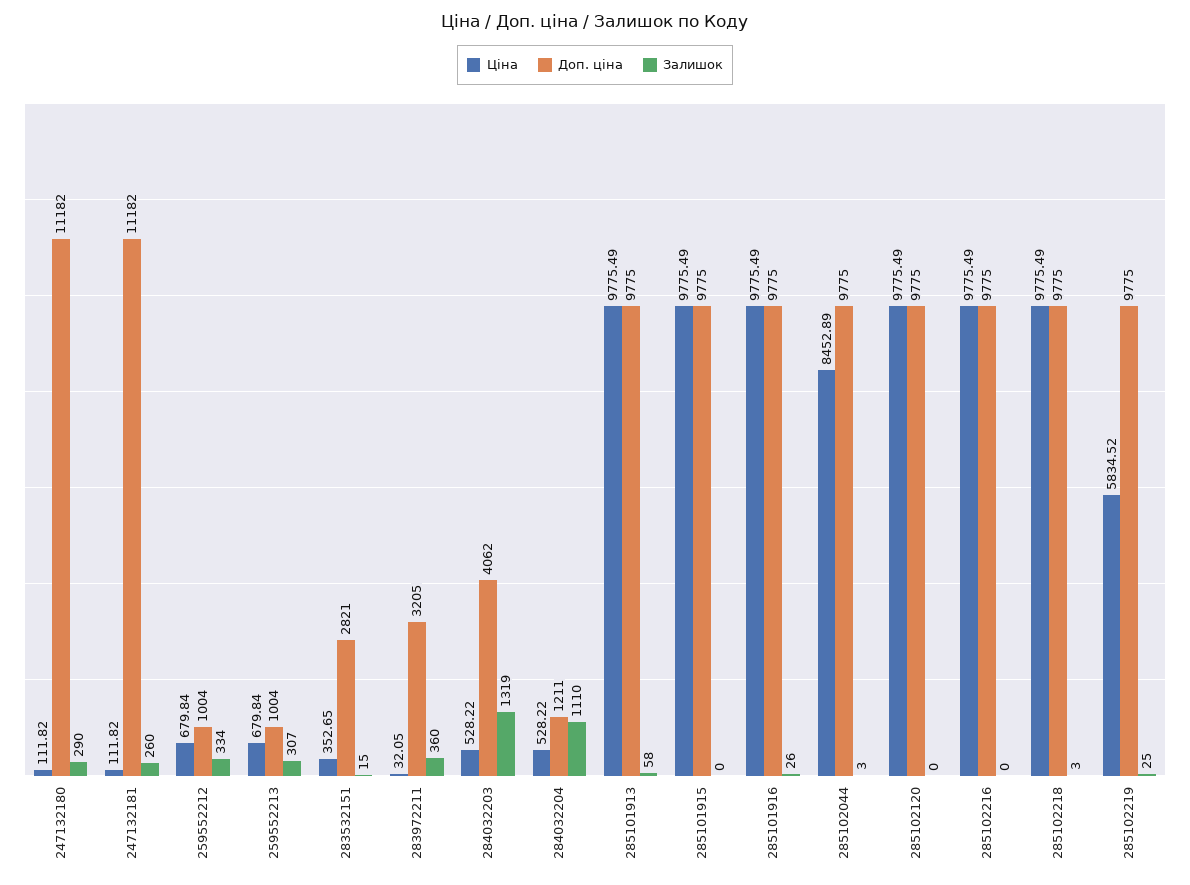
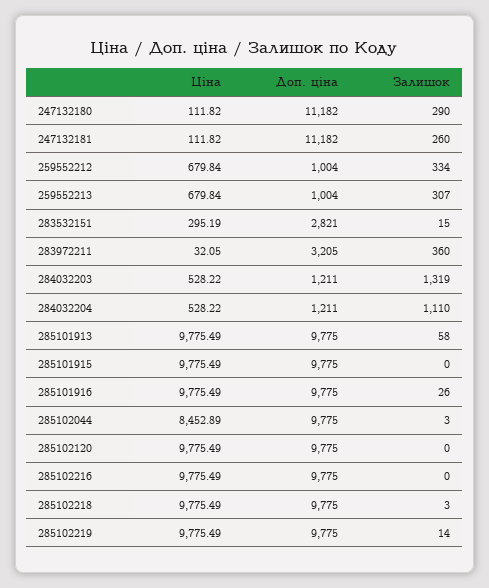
  {
    "Ціна": {
      "247132180": 111.82,
      "247132181": 111.82,
      "259552212": 679.84,
      "259552213": 679.84,
-     "283532151": 352.65,
+     "283532151": 295.19,
      "283972211": 32.05,
      "284032203": 528.22,
      "284032204": 528.22,
      "285101913": 9775.49,
      "285101915": 9775.49,
      "285101916": 9775.49,
      "285102044": 8452.89,
      "285102120": 9775.49,
      "285102216": 9775.49,
      "285102218": 9775.49,
-     "285102219": 5834.52
+     "285102219": 9775.49
    },
    "Доп. ціна": {
      "247132180": 11182,
      "247132181": 11182,
      "259552212": 1004,
      "259552213": 1004,
      "283532151": 2821,
      "283972211": 3205,
-     "284032203": 4062,
+     "284032203": 1211,
      "284032204": 1211,
      "285101913": 9775,
      "285101915": 9775,
      "285101916": 9775,
      "285102044": 9775,
      "285102120": 9775,
      "285102216": 9775,
      "285102218": 9775,
      "285102219": 9775
    },
    "Залишок": {
      "247132180": 290,
      "247132181": 260,
      "259552212": 334,
      "259552213": 307,
      "283532151": 15,
      "283972211": 360,
      "284032203": 1319,
      "284032204": 1110,
      "285101913": 58,
      "285101915": 0,
      "285101916": 26,
      "285102044": 3,
      "285102120": 0,
      "285102216": 0,
      "285102218": 3,
-     "285102219": 25
+     "285102219": 14
    }
  }

